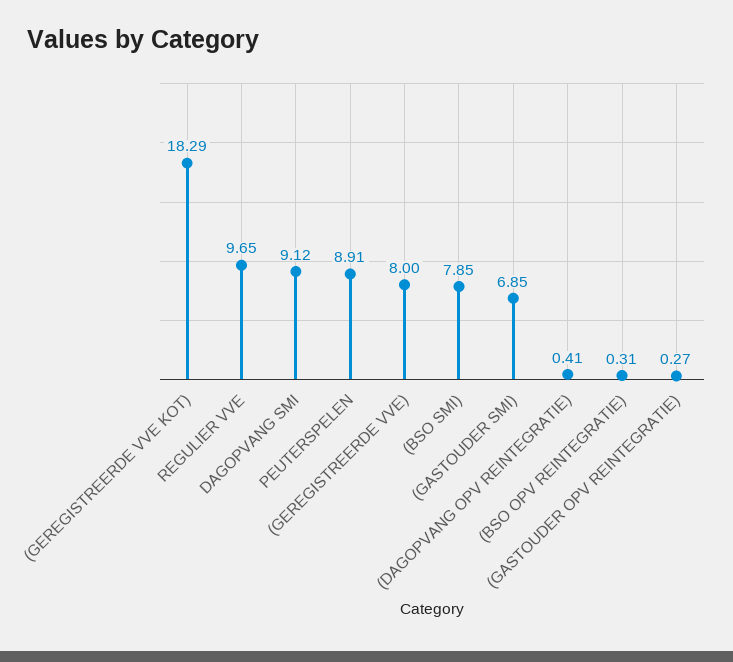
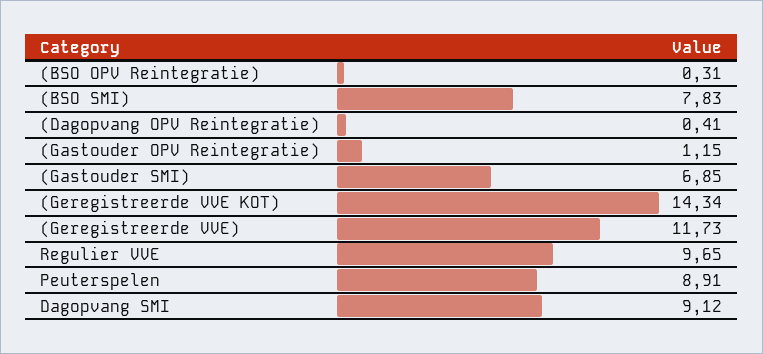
  {
-   "(GEREGISTREERDE VVE KOT)": 18.29,
+   "(GEREGISTREERDE VVE KOT)": 14.34,
    "REGULIER VVE": 9.65,
    "DAGOPVANG SMI": 9.12,
    "PEUTERSPELEN": 8.91,
-   "(GEREGISTREERDE VVE)": 8,
+   "(GEREGISTREERDE VVE)": 11.73,
-   "(BSO SMI)": 7.85,
+   "(BSO SMI)": 7.83,
    "(GASTOUDER SMI)": 6.85,
    "(DAGOPVANG OPV REINTEGRATIE)": 0.41,
    "(BSO OPV REINTEGRATIE)": 0.31,
-   "(GASTOUDER OPV REINTEGRATIE)": 0.27
+   "(GASTOUDER OPV REINTEGRATIE)": 1.15
  }

